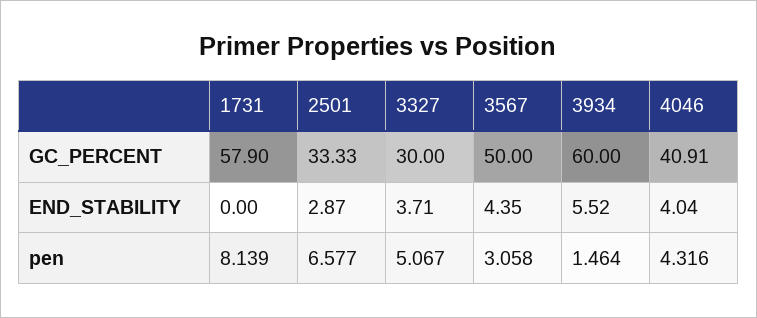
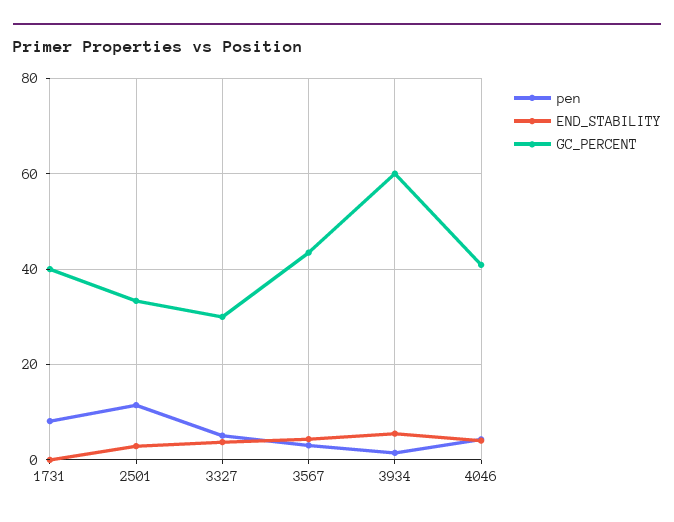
  {
    "GC_PERCENT": {
-     "1731": 57.9,
+     "1731": 40,
      "2501": 33.33,
      "3327": 30,
-     "3567": 50,
+     "3567": 44,
      "3934": 60,
      "4046": 40.91
    },
    "END_STABILITY": {
      "1731": 0,
      "2501": 2.87,
      "3327": 3.71,
      "3567": 4.35,
      "3934": 5.52,
      "4046": 4.04
    },
    "pen": {
      "1731": 8.139,
-     "2501": 6.577,
+     "2501": 12,
      "3327": 5.067,
      "3567": 3.058,
      "3934": 1.464,
      "4046": 4.316
    }
  }

